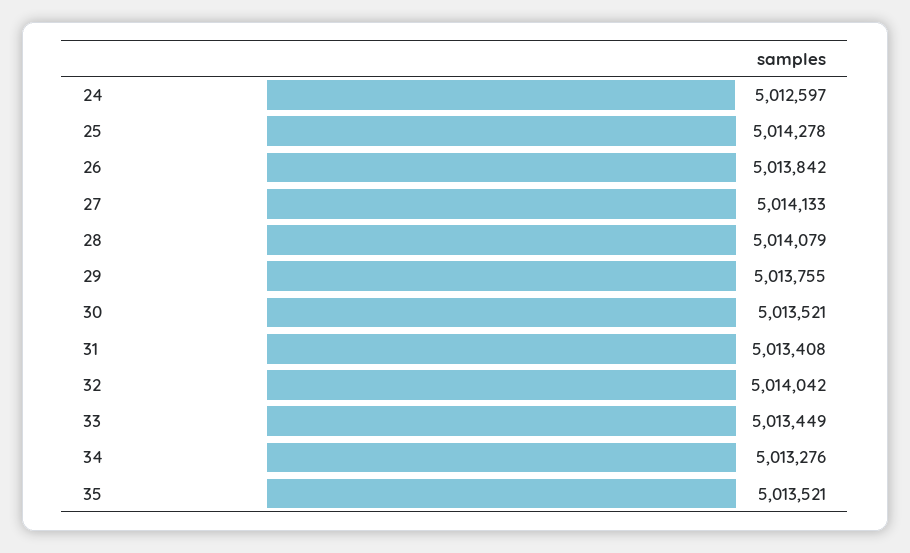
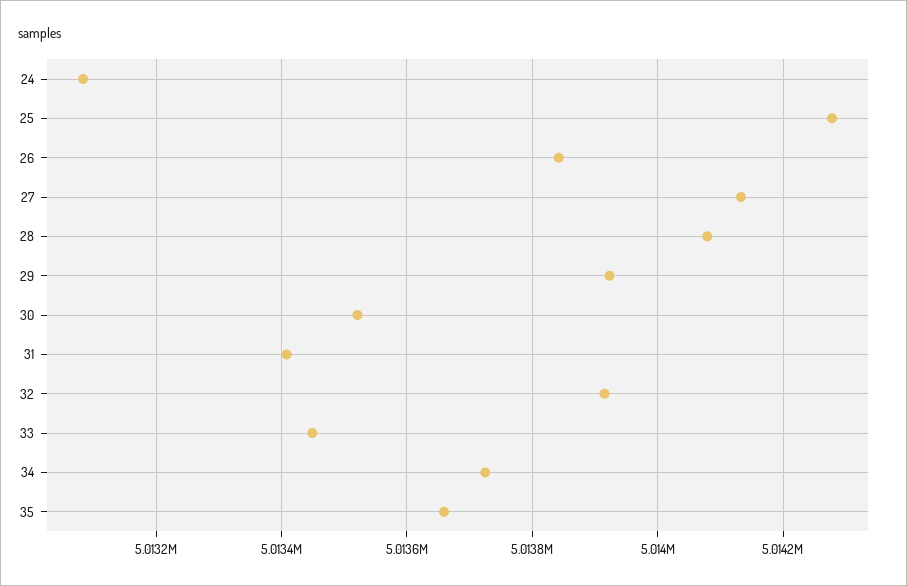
  {
-   "24": 5012597,
+   "24": 5013080,
    "25": 5014278,
    "26": 5013842,
    "27": 5014133,
    "28": 5014079,
-   "29": 5013755,
+   "29": 5013920,
    "30": 5013521,
    "31": 5013408,
-   "32": 5014042,
+   "32": 5013920,
    "33": 5013449,
-   "34": 5013276,
+   "34": 5013720,
-   "35": 5013521
+   "35": 5013660
  }

